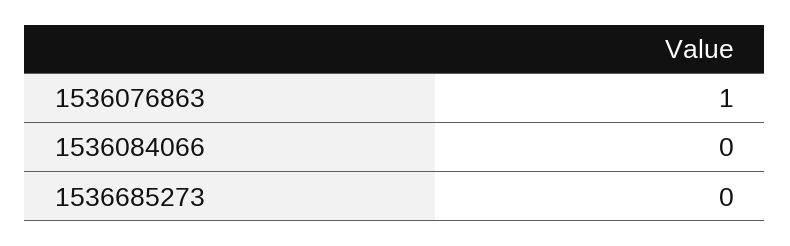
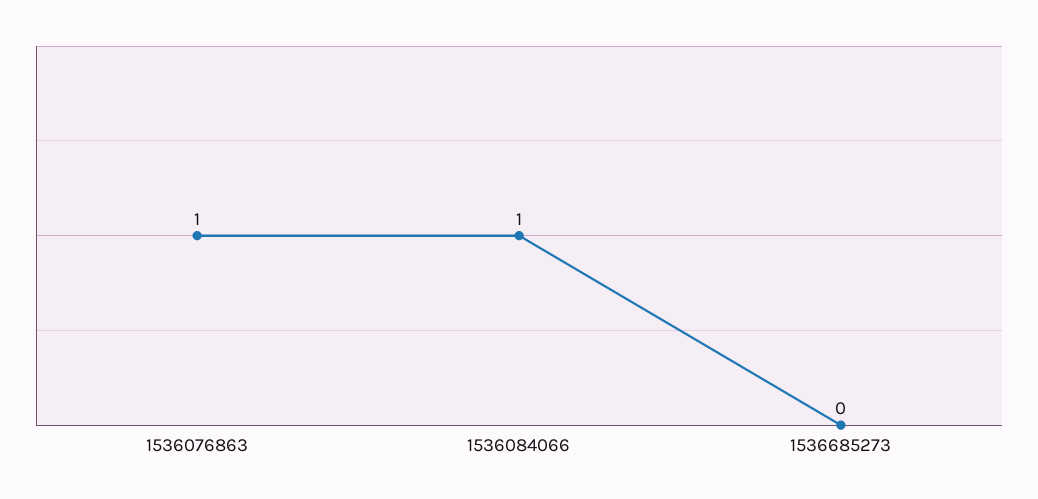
  {
    "1536076863": 1,
-   "1536084066": 0,
+   "1536084066": 1,
    "1536685273": 0
  }

